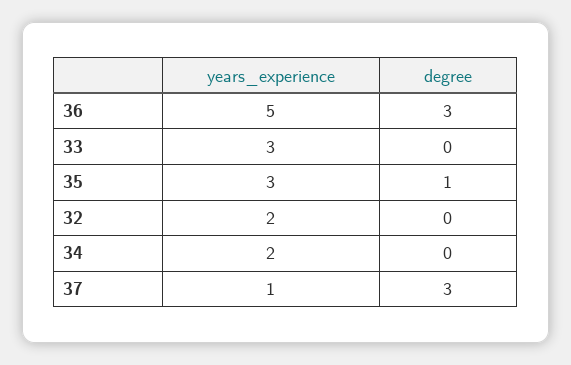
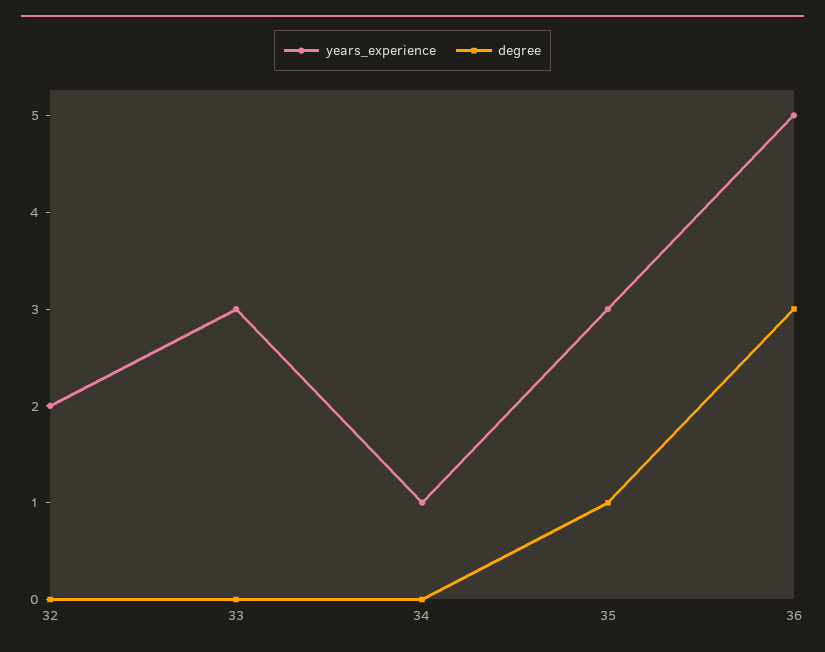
  {
    "years_experience": {
      "36": 5,
      "33": 3,
      "35": 3,
      "32": 2,
-     "34": 2,
+     "34": 1
-     "37": 1
    },
    "degree": {
      "36": 3,
      "33": 0,
      "35": 1,
      "32": 0,
-     "34": 0,
+     "34": 0
-     "37": 3
    }
  }

